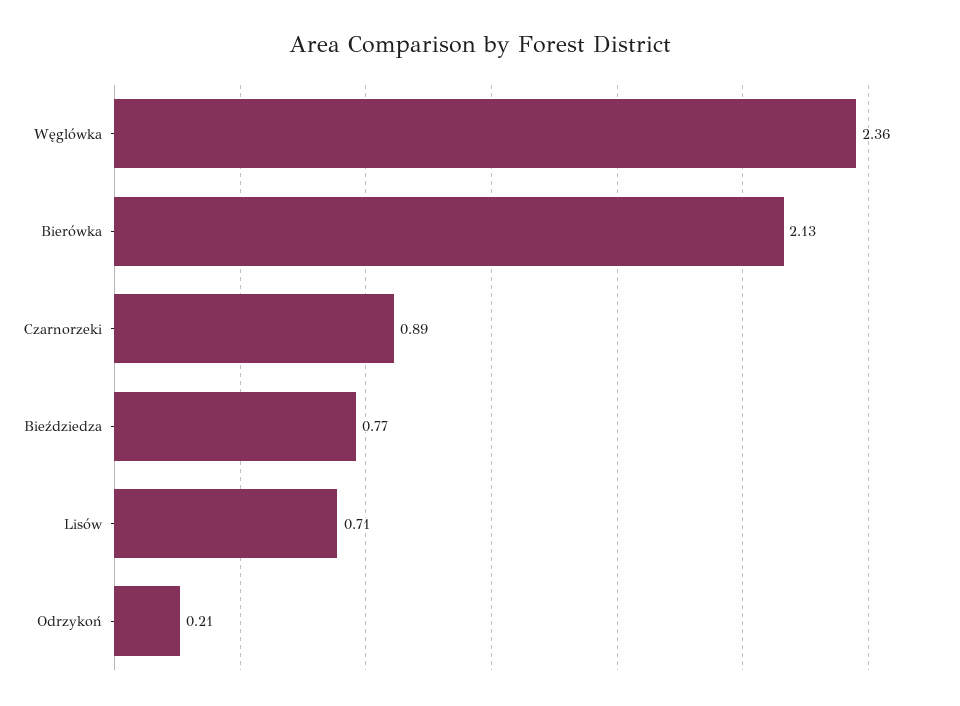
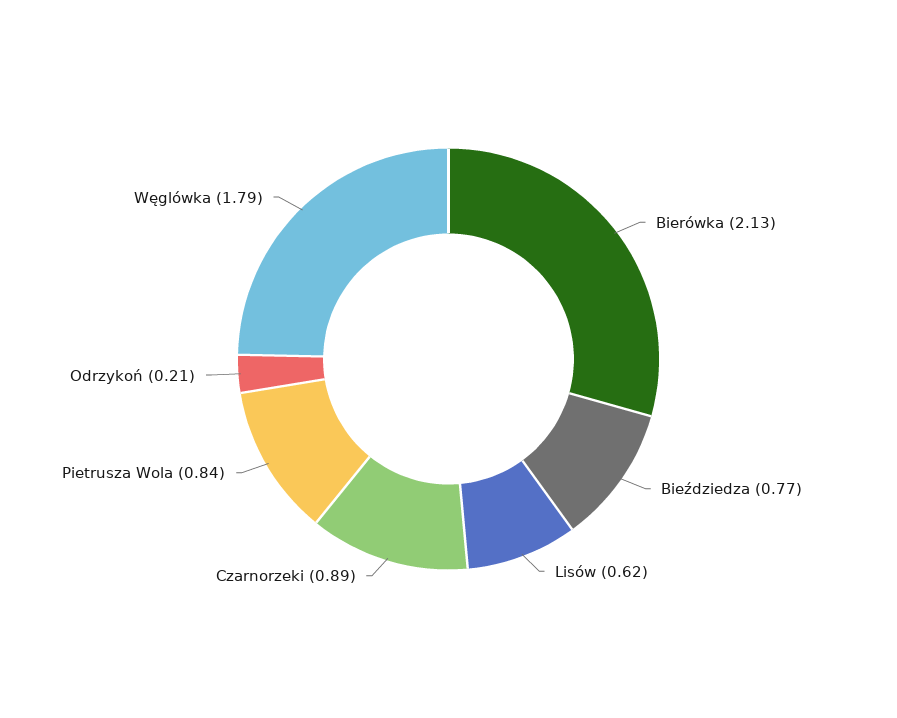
  {
-   "Węglówka": 2.36,
+   "Węglówka": 1.79,
    "Bierówka": 2.13,
    "Czarnorzeki": 0.89,
    "Bieździedza": 0.77,
-   "Lisów": 0.71,
+   "Lisów": 0.62,
-   "Odrzykoń": 0.21
+   "Odrzykoń": 0.21,
+   "Pietrusza Wola": 0.84
  }

